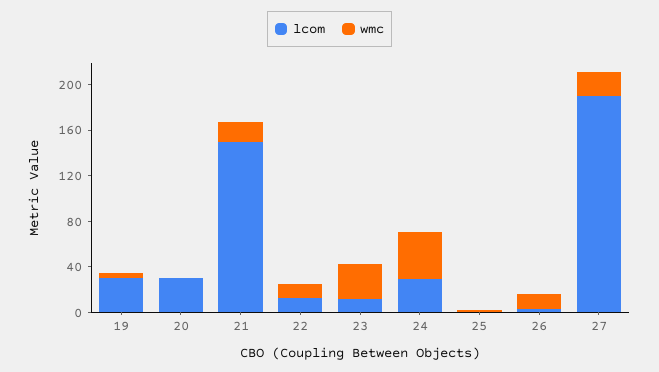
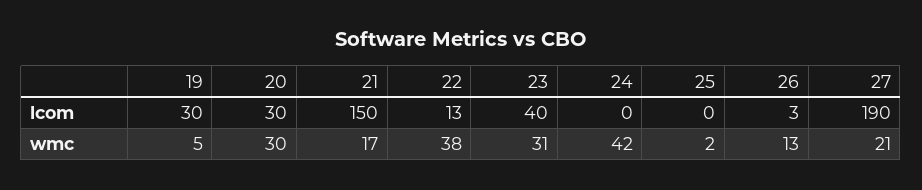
  {
    "lcom": {
      "19": 30,
      "20": 30,
      "21": 150,
      "22": 13,
-     "23": 10,
+     "23": 40,
-     "24": 30,
+     "24": 0,
      "25": 0,
      "26": 3,
      "27": 190
    },
    "wmc": {
      "19": 5,
-     "20": 0,
+     "20": 30,
      "21": 17,
-     "22": 10,
+     "22": 38,
      "23": 31,
      "24": 42,
      "25": 2,
      "26": 13,
      "27": 21
    }
  }

